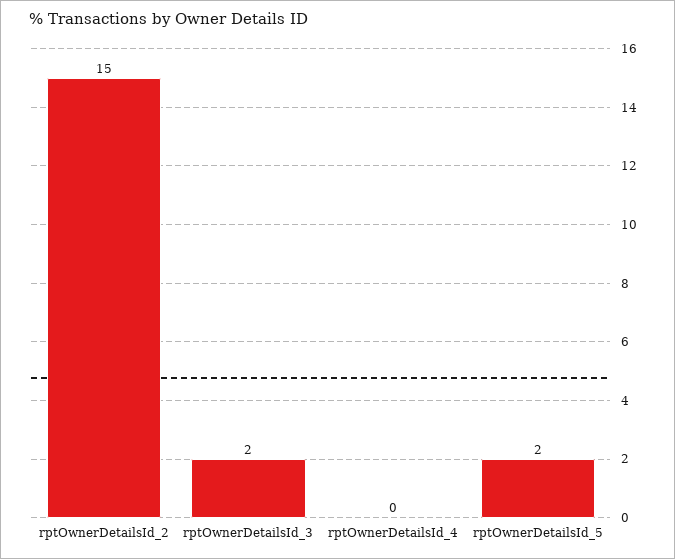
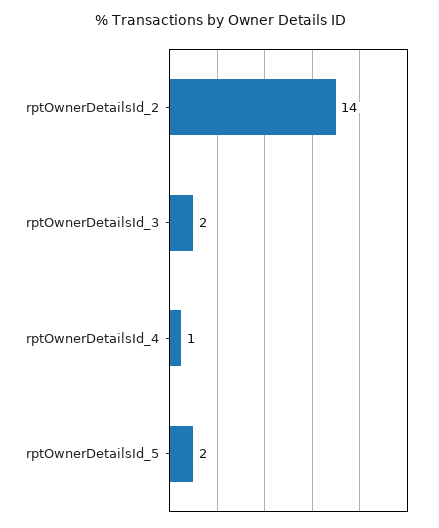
  {
-   "rptOwnerDetailsId_2": 15,
+   "rptOwnerDetailsId_2": 14,
    "rptOwnerDetailsId_3": 2,
-   "rptOwnerDetailsId_4": 0,
+   "rptOwnerDetailsId_4": 1,
    "rptOwnerDetailsId_5": 2
  }

